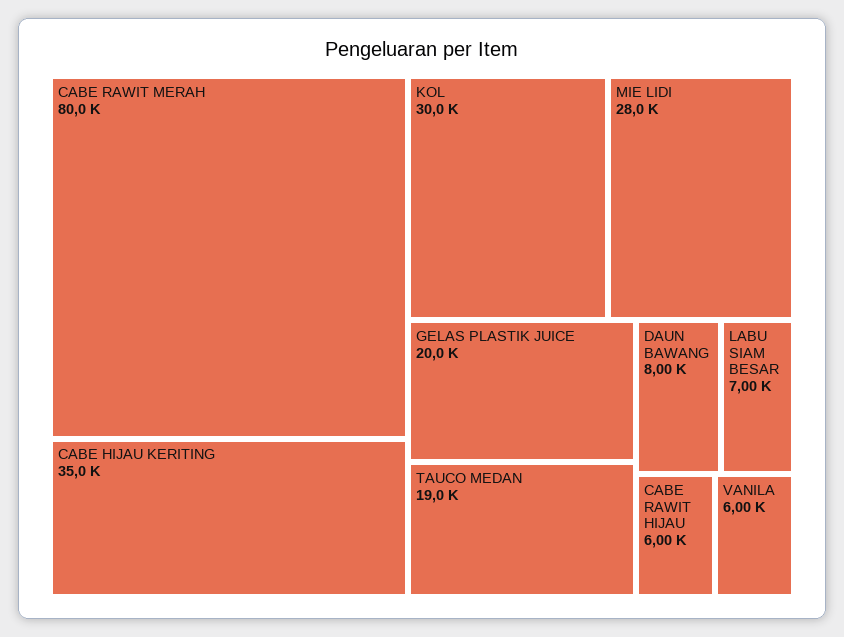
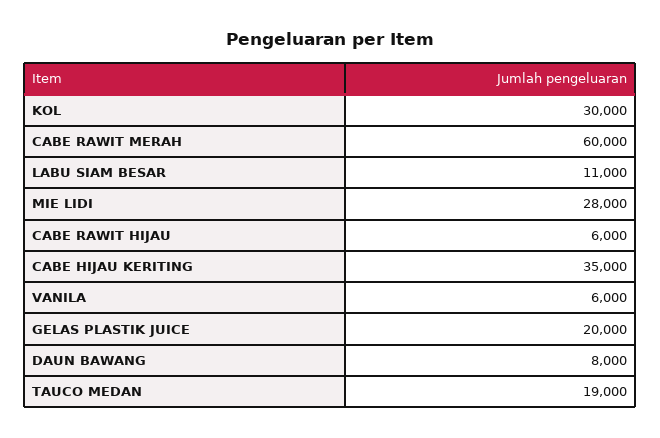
  {
-   "CABE RAWIT MERAH": 80000,
+   "CABE RAWIT MERAH": 60000,
    "CABE HIJAU KERITING": 35000,
    "KOL": 30000,
    "MIE LIDI": 28000,
    "GELAS PLASTIK JUICE": 20000,
    "TAUCO MEDAN": 19000,
    "DAUN BAWANG": 8000,
-   "LABU SIAM BESAR": 7000,
+   "LABU SIAM BESAR": 11000,
    "CABE RAWIT HIJAU": 6000,
    "VANILA": 6000
  }

